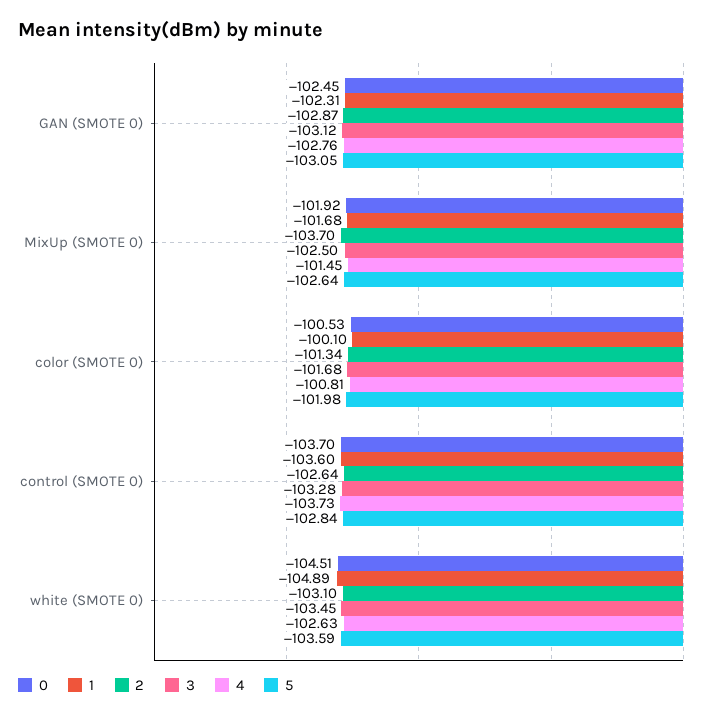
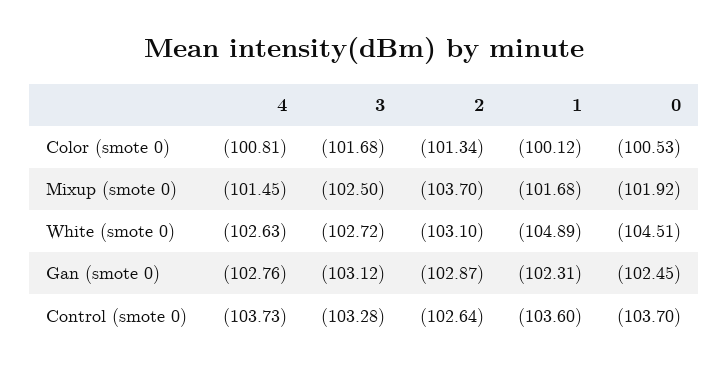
  {
    "0": {
      "GAN (SMOTE 0)": -102.45,
      "MixUp (SMOTE 0)": -101.92,
      "color (SMOTE 0)": -100.53,
      "control (SMOTE 0)": -103.7,
      "white (SMOTE 0)": -104.51
    },
    "1": {
      "GAN (SMOTE 0)": -102.31,
      "MixUp (SMOTE 0)": -101.68,
-     "color (SMOTE 0)": -100.1,
+     "color (SMOTE 0)": -100.12,
      "control (SMOTE 0)": -103.6,
      "white (SMOTE 0)": -104.89
    },
    "2": {
      "GAN (SMOTE 0)": -102.87,
      "MixUp (SMOTE 0)": -103.7,
      "color (SMOTE 0)": -101.34,
      "control (SMOTE 0)": -102.64,
      "white (SMOTE 0)": -103.1
    },
    "3": {
      "GAN (SMOTE 0)": -103.12,
      "MixUp (SMOTE 0)": -102.5,
      "color (SMOTE 0)": -101.68,
      "control (SMOTE 0)": -103.28,
-     "white (SMOTE 0)": -103.45
+     "white (SMOTE 0)": -102.72
    },
    "4": {
      "GAN (SMOTE 0)": -102.76,
      "MixUp (SMOTE 0)": -101.45,
      "color (SMOTE 0)": -100.81,
      "control (SMOTE 0)": -103.73,
      "white (SMOTE 0)": -102.63
-   },
+   }
-   "5": {
-     "GAN (SMOTE 0)": -103.05,
-     "MixUp (SMOTE 0)": -102.64,
-     "color (SMOTE 0)": -101.98,
-     "control (SMOTE 0)": -102.84,
-     "white (SMOTE 0)": -103.59
-   }
  }

